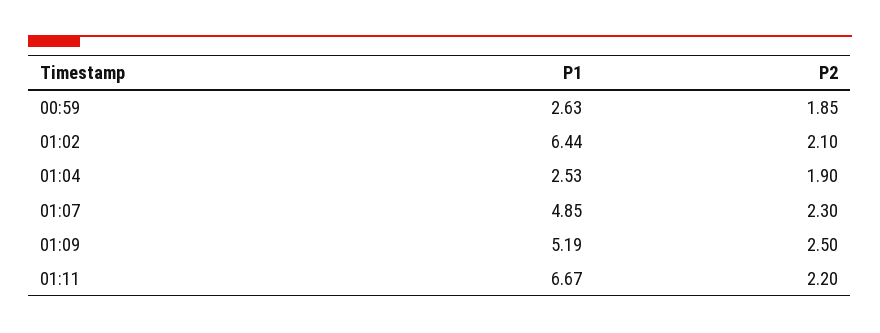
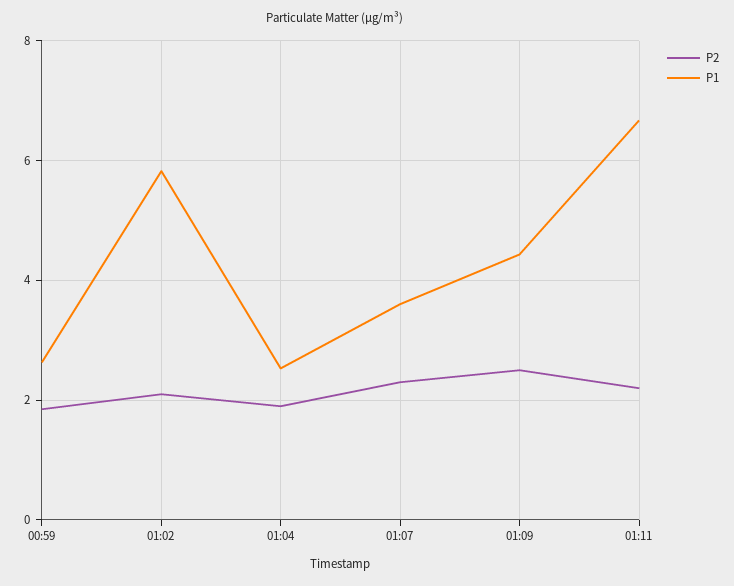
  {
    "P1": {
      "00:59": 2.63,
-     "01:02": 6.44,
+     "01:02": 5.8,
      "01:04": 2.53,
-     "01:07": 4.85,
+     "01:07": 3.6,
-     "01:09": 5.19,
+     "01:09": 4.4,
      "01:11": 6.67
    },
    "P2": {
      "00:59": 1.85,
      "01:02": 2.1,
      "01:04": 1.9,
      "01:07": 2.3,
      "01:09": 2.5,
      "01:11": 2.2
    }
  }

